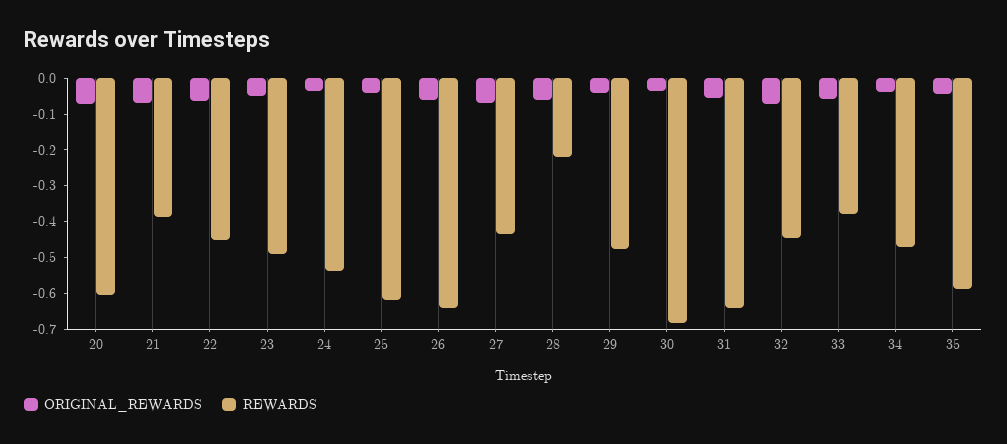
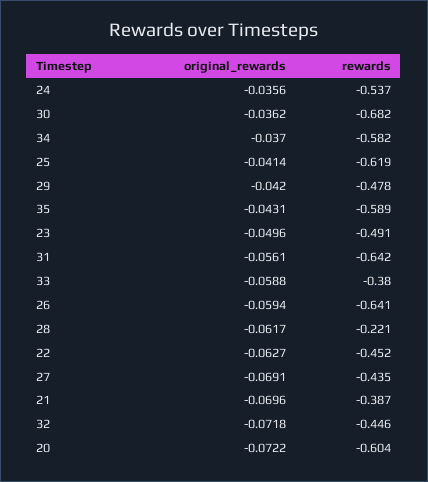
  {
    "ORIGINAL_REWARDS": {
      "20": -0.0722,
      "21": -0.0696,
      "22": -0.0627,
      "23": -0.0496,
      "24": -0.0356,
      "25": -0.0414,
      "26": -0.0594,
      "27": -0.0691,
      "28": -0.0617,
      "29": -0.042,
      "30": -0.0362,
      "31": -0.0561,
      "32": -0.0718,
      "33": -0.0588,
      "34": -0.037,
      "35": -0.0431
    },
    "REWARDS": {
      "20": -0.604,
      "21": -0.387,
      "22": -0.452,
      "23": -0.491,
      "24": -0.537,
      "25": -0.619,
      "26": -0.641,
      "27": -0.435,
      "28": -0.221,
      "29": -0.478,
      "30": -0.682,
      "31": -0.642,
      "32": -0.446,
      "33": -0.38,
-     "34": -0.475,
+     "34": -0.582,
      "35": -0.589
    }
  }

